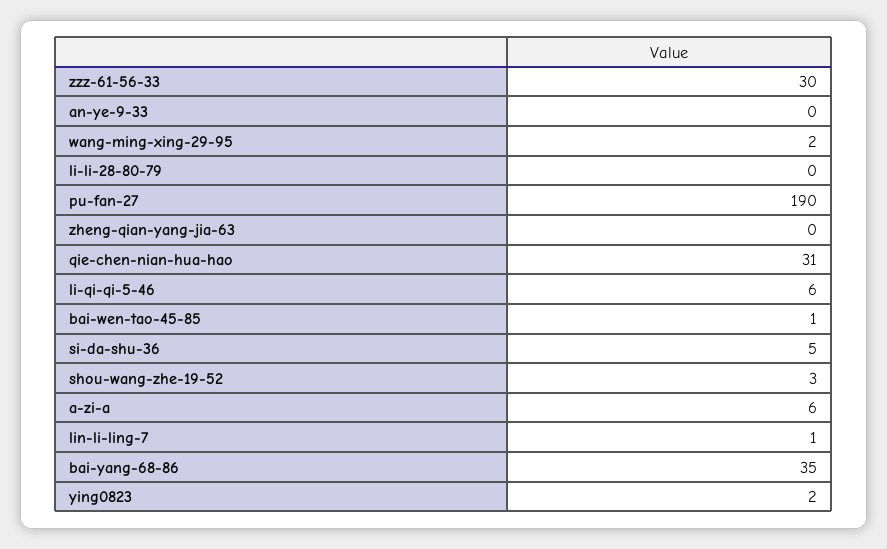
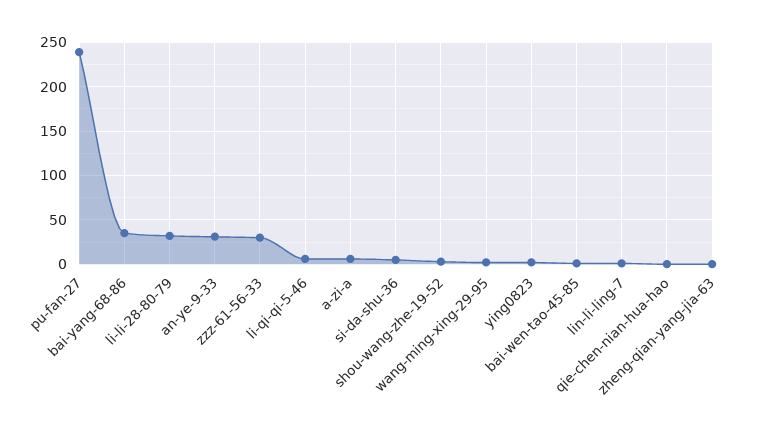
  {
    "zzz-61-56-33": 30,
-   "an-ye-9-33": 0,
+   "an-ye-9-33": 30,
    "wang-ming-xing-29-95": 2,
-   "li-li-28-80-79": 0,
+   "li-li-28-80-79": 30,
-   "pu-fan-27": 190,
+   "pu-fan-27": 240,
    "zheng-qian-yang-jia-63": 0,
-   "qie-chen-nian-hua-hao": 31,
+   "qie-chen-nian-hua-hao": 0,
    "li-qi-qi-5-46": 6,
    "bai-wen-tao-45-85": 1,
    "si-da-shu-36": 5,
    "shou-wang-zhe-19-52": 3,
    "a-zi-a": 6,
    "lin-li-ling-7": 1,
    "bai-yang-68-86": 35,
    "ying0823": 2
  }

